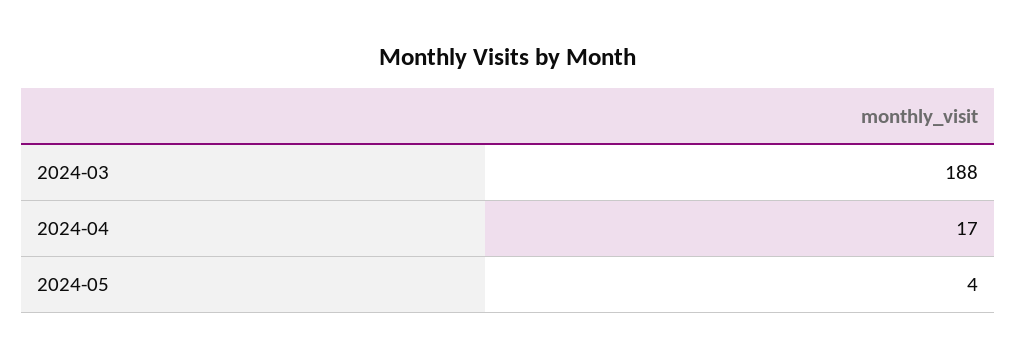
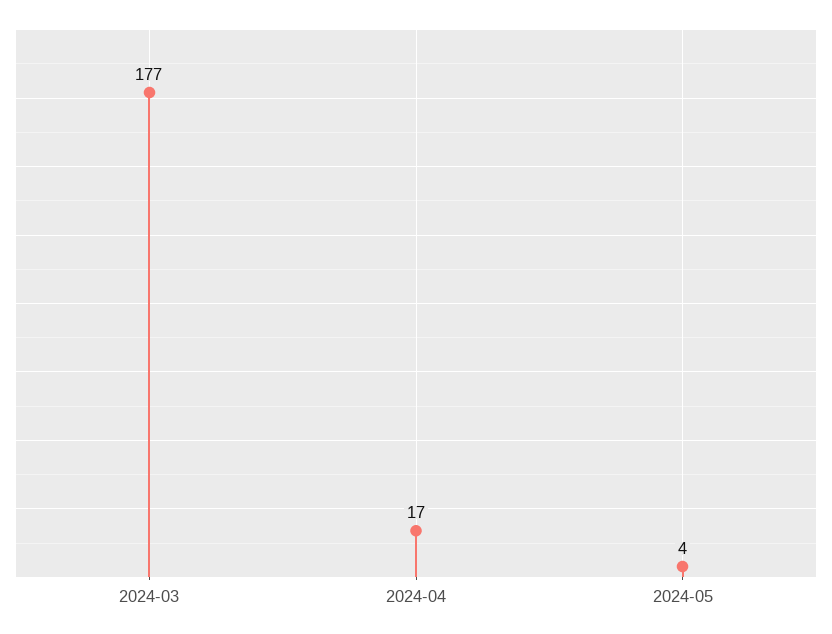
  {
-   "2024-03": 188,
+   "2024-03": 177,
    "2024-04": 17,
    "2024-05": 4
  }

